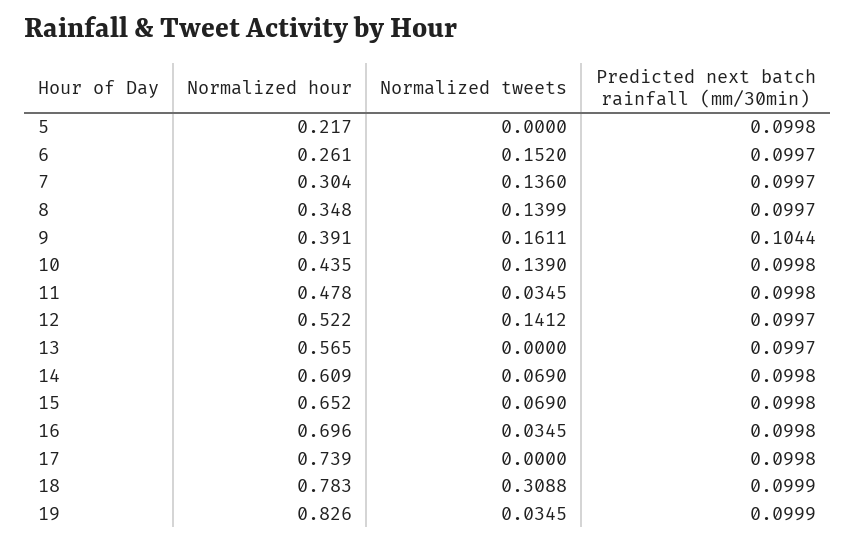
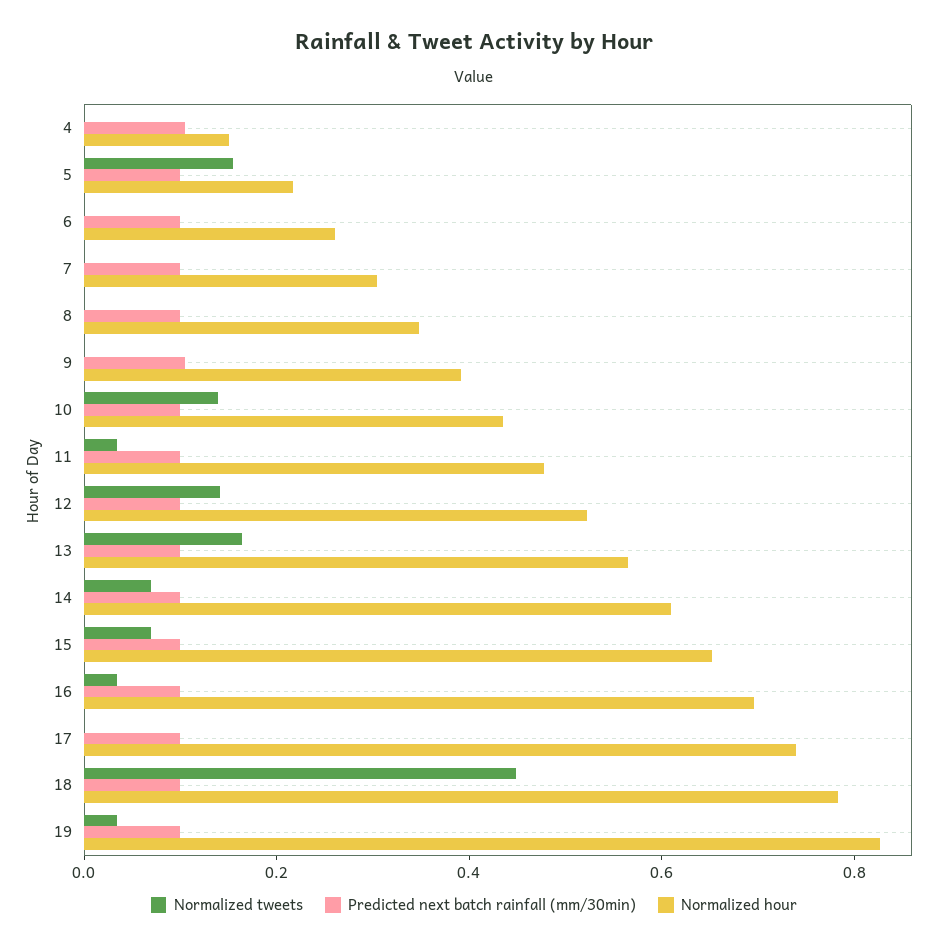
  {
    "Normalized hour": {
      "5": 0.217,
      "6": 0.261,
      "7": 0.304,
      "8": 0.348,
      "9": 0.391,
      "10": 0.435,
      "11": 0.478,
      "12": 0.522,
      "13": 0.565,
      "14": 0.609,
      "15": 0.652,
      "16": 0.696,
      "17": 0.739,
      "18": 0.783,
-     "19": 0.826
+     "19": 0.826,
+     "4": 0.15
    },
    "Normalized tweets": {
-     "5": 0,
+     "5": 0.15,
-     "6": 0.152,
+     "6": 0,
-     "7": 0.136,
+     "7": 0,
-     "8": 0.1399,
+     "8": 0,
-     "9": 0.1611,
+     "9": 0,
      "10": 0.139,
      "11": 0.0345,
      "12": 0.1412,
-     "13": 0,
+     "13": 0.15,
      "14": 0.069,
      "15": 0.069,
      "16": 0.0345,
      "17": 0,
-     "18": 0.3088,
+     "18": 0.45,
-     "19": 0.0345
+     "19": 0.0345,
+     "4": 0
    },
    "Predicted next batch rainfall (mm/30min)": {
      "5": 0.0998,
      "6": 0.0997,
      "7": 0.0997,
      "8": 0.0997,
      "9": 0.1044,
      "10": 0.0998,
      "11": 0.0998,
      "12": 0.0997,
      "13": 0.0997,
      "14": 0.0998,
      "15": 0.0998,
      "16": 0.0998,
      "17": 0.0998,
      "18": 0.0999,
-     "19": 0.0999
+     "19": 0.0999,
+     "4": 0.1
    }
  }

